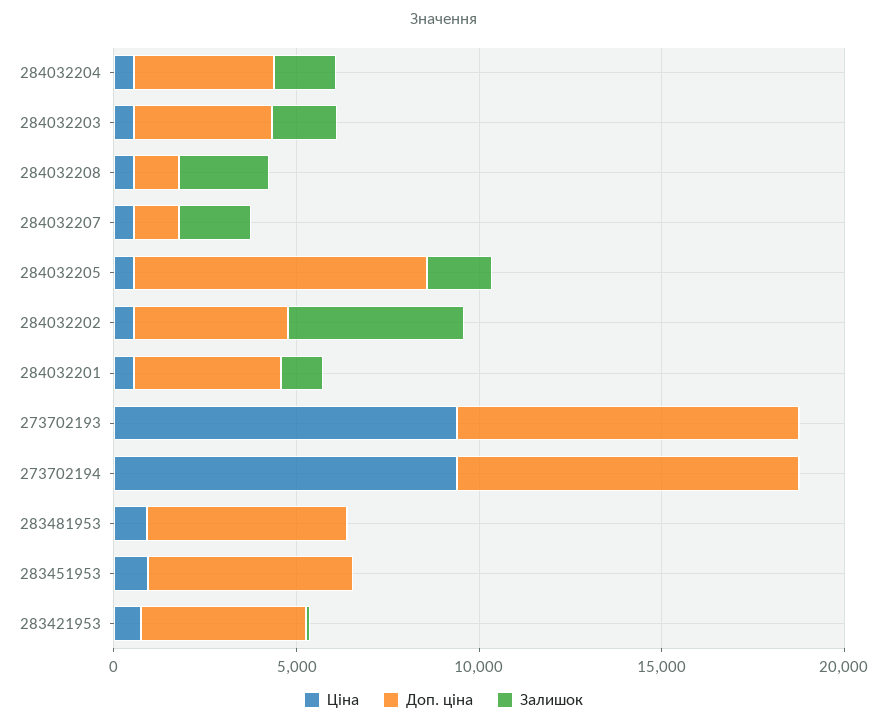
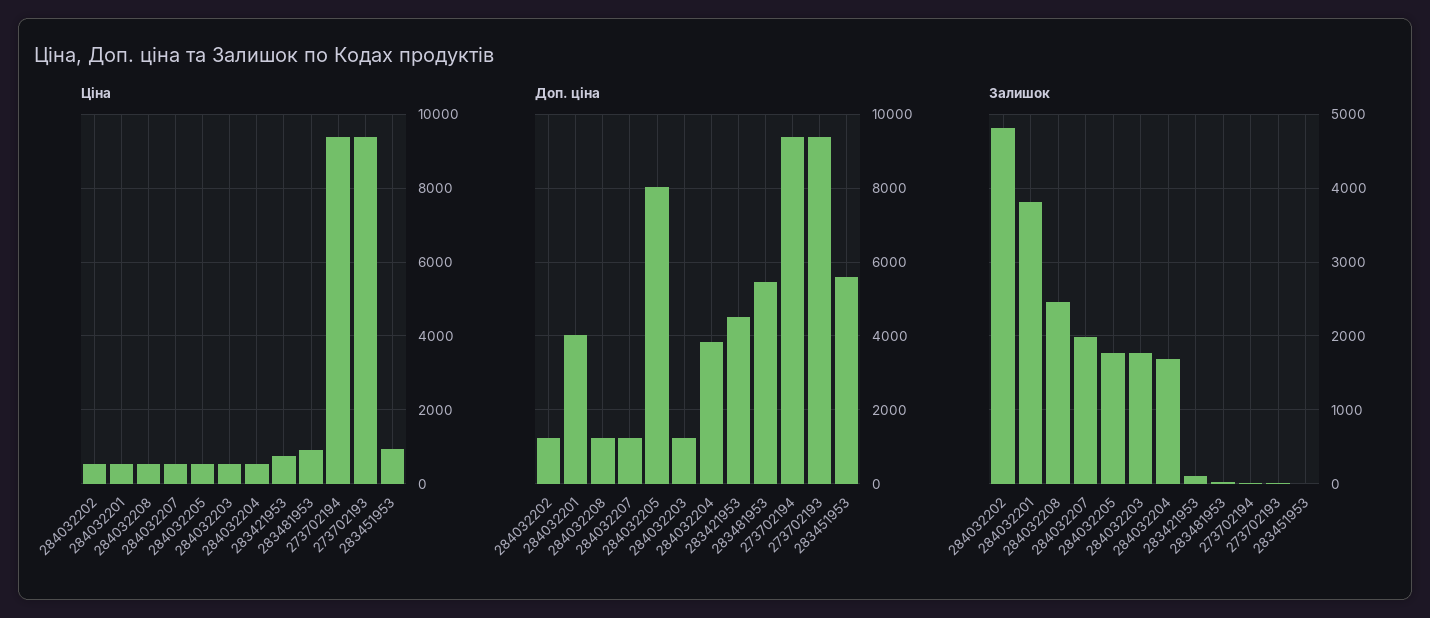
  {
    "Ціна": {
      "284032204": 600,
      "284032203": 600,
      "284032208": 600,
      "284032207": 600,
      "284032205": 600,
      "284032202": 600,
      "284032201": 600,
      "273702193": 9400,
      "273702194": 9400,
      "283481953": 1000,
      "283451953": 1000,
      "283421953": 800
    },
    "Доп. ціна": {
      "284032204": 3800,
-     "284032203": 4000,
+     "284032203": 1200,
      "284032208": 1200,
      "284032207": 1200,
      "284032205": 8000,
-     "284032202": 4000,
+     "284032202": 1200,
      "284032201": 4000,
      "273702193": 9400,
      "273702194": 9400,
      "283481953": 5400,
      "283451953": 5600,
      "283421953": 4600
    },
    "Залишок": {
      "284032204": 1700,
      "284032203": 1800,
      "284032208": 2500,
      "284032207": 2000,
      "284032205": 1800,
      "284032202": 4800,
-     "284032201": 1000,
+     "284032201": 3800,
      "273702193": 0,
      "273702194": 0,
      "283481953": 0,
      "283451953": 0,
      "283421953": 100
    }
  }

